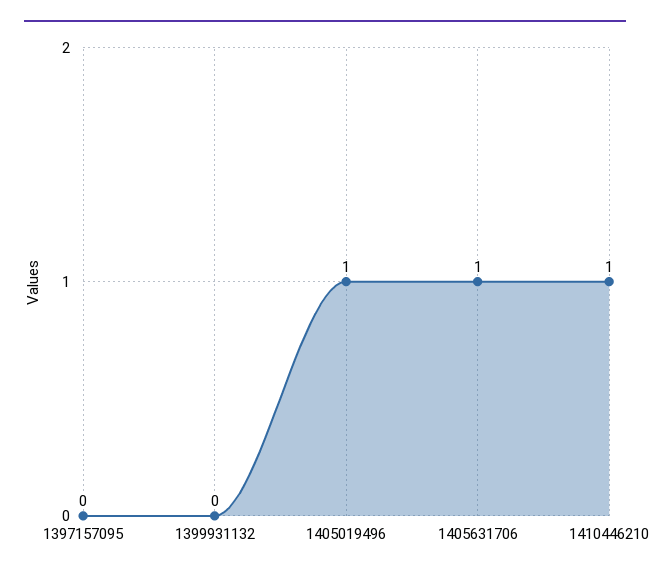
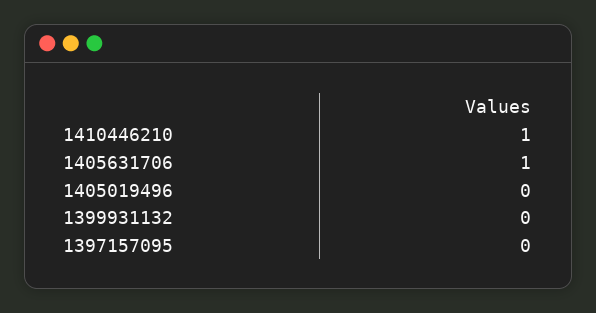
  {
    "1397157095": 0,
    "1399931132": 0,
-   "1405019496": 1,
+   "1405019496": 0,
    "1405631706": 1,
    "1410446210": 1
  }

